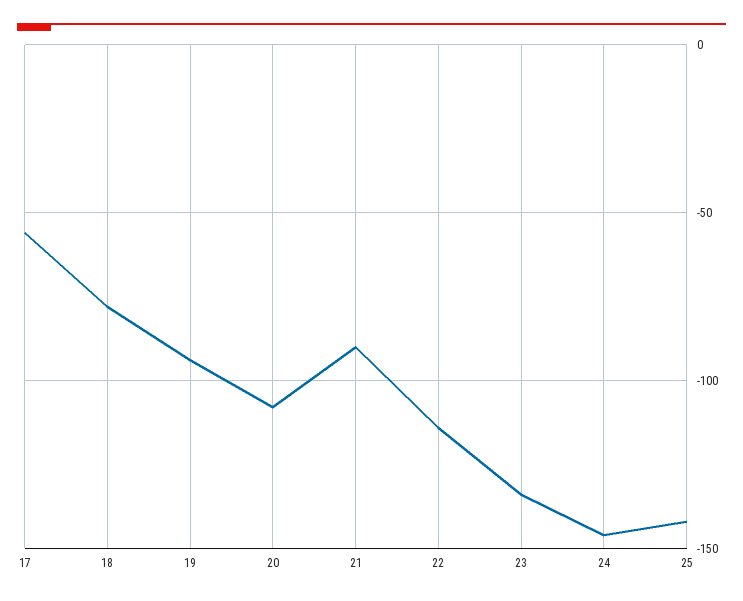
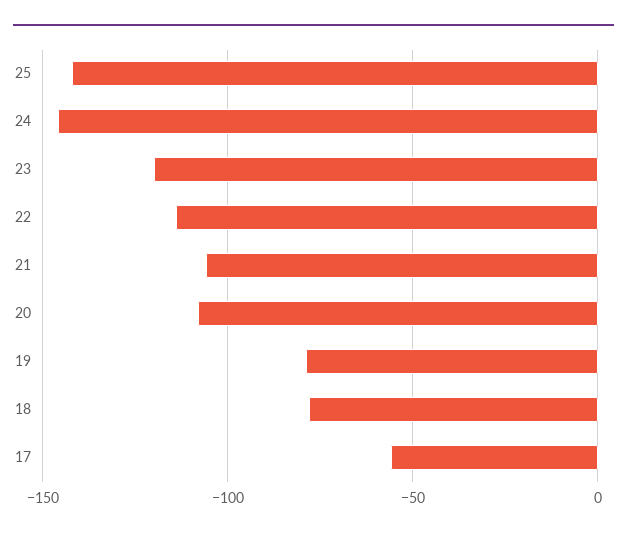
  {
    "17": -55,
    "18": -80,
-   "19": -95,
+   "19": -80,
    "20": -110,
-   "21": -90,
+   "21": -105,
    "22": -115,
-   "23": -135,
+   "23": -120,
    "24": -145,
    "25": -140
  }

